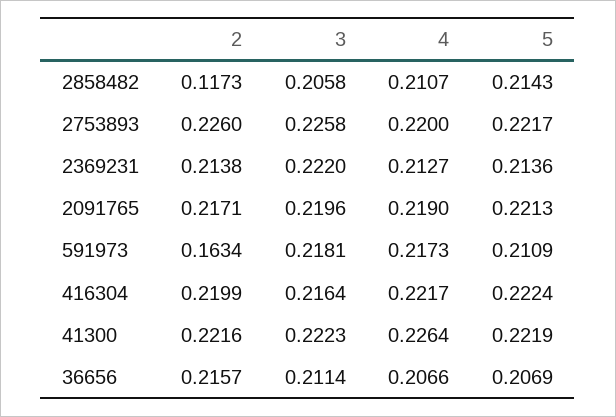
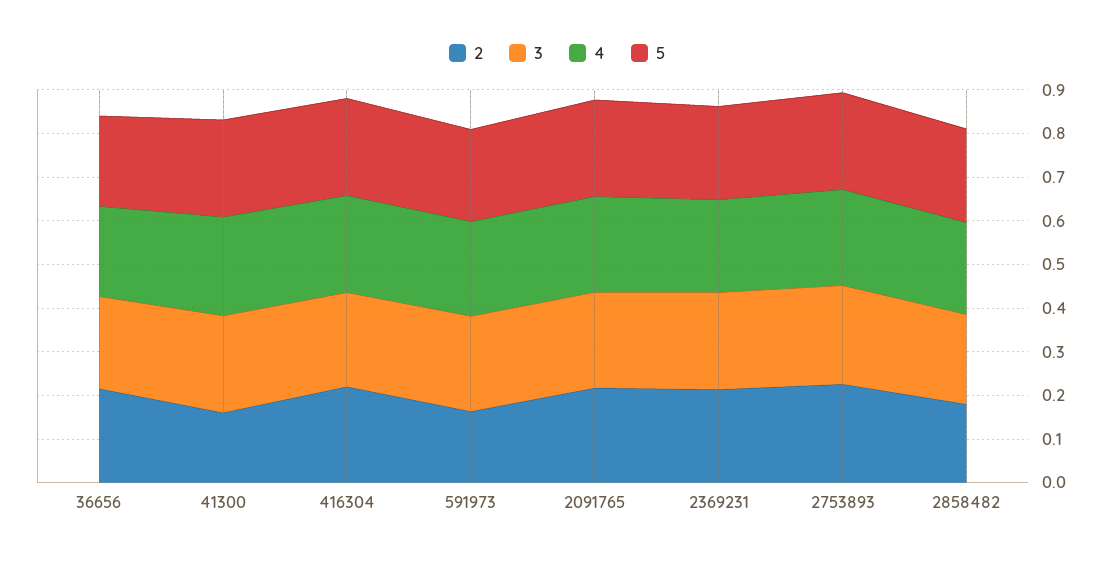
  {
    "2": {
-     "2858482": 0.1173,
+     "2858482": 0.18,
      "2753893": 0.226,
      "2369231": 0.2138,
      "2091765": 0.2171,
      "591973": 0.1634,
      "416304": 0.2199,
-     "41300": 0.2216,
+     "41300": 0.16,
      "36656": 0.2157
    },
    "3": {
      "2858482": 0.2058,
      "2753893": 0.2258,
      "2369231": 0.222,
      "2091765": 0.2196,
      "591973": 0.2181,
      "416304": 0.2164,
      "41300": 0.2223,
      "36656": 0.2114
    },
    "4": {
      "2858482": 0.2107,
      "2753893": 0.22,
      "2369231": 0.2127,
      "2091765": 0.219,
      "591973": 0.2173,
      "416304": 0.2217,
      "41300": 0.2264,
      "36656": 0.2066
    },
    "5": {
      "2858482": 0.2143,
      "2753893": 0.2217,
      "2369231": 0.2136,
      "2091765": 0.2213,
      "591973": 0.2109,
      "416304": 0.2224,
      "41300": 0.2219,
      "36656": 0.2069
    }
  }

